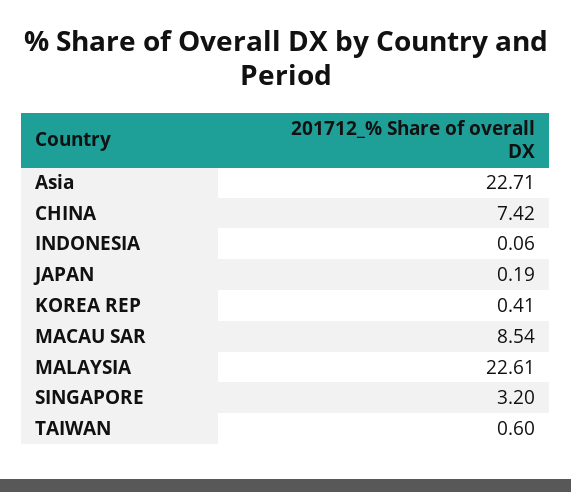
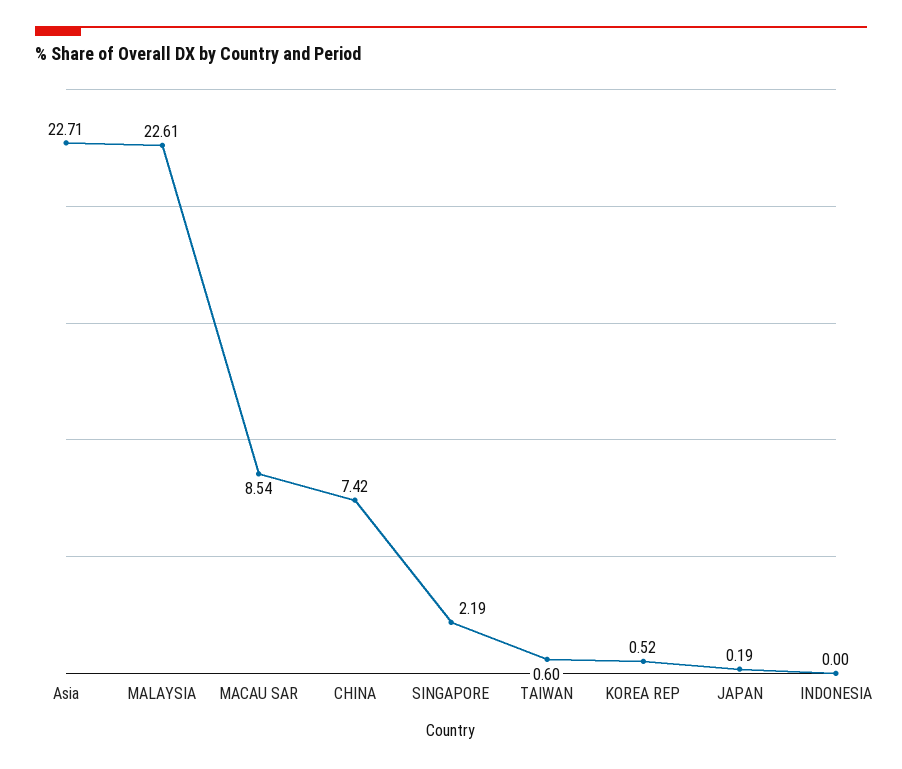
  {
    "Asia": 22.71,
    "CHINA": 7.42,
-   "INDONESIA": 0.06,
+   "INDONESIA": 0,
    "JAPAN": 0.19,
-   "KOREA REP": 0.41,
+   "KOREA REP": 0.52,
    "MACAU SAR": 8.54,
    "MALAYSIA": 22.61,
-   "SINGAPORE": 3.2,
+   "SINGAPORE": 2.19,
    "TAIWAN": 0.6
  }

